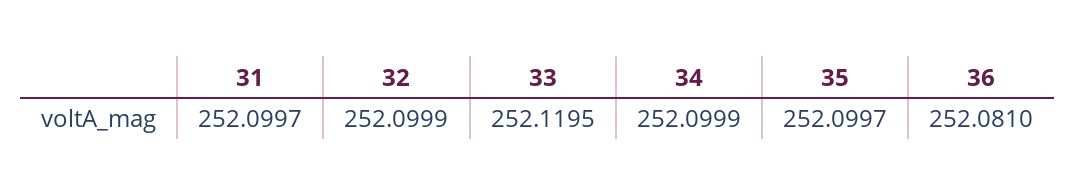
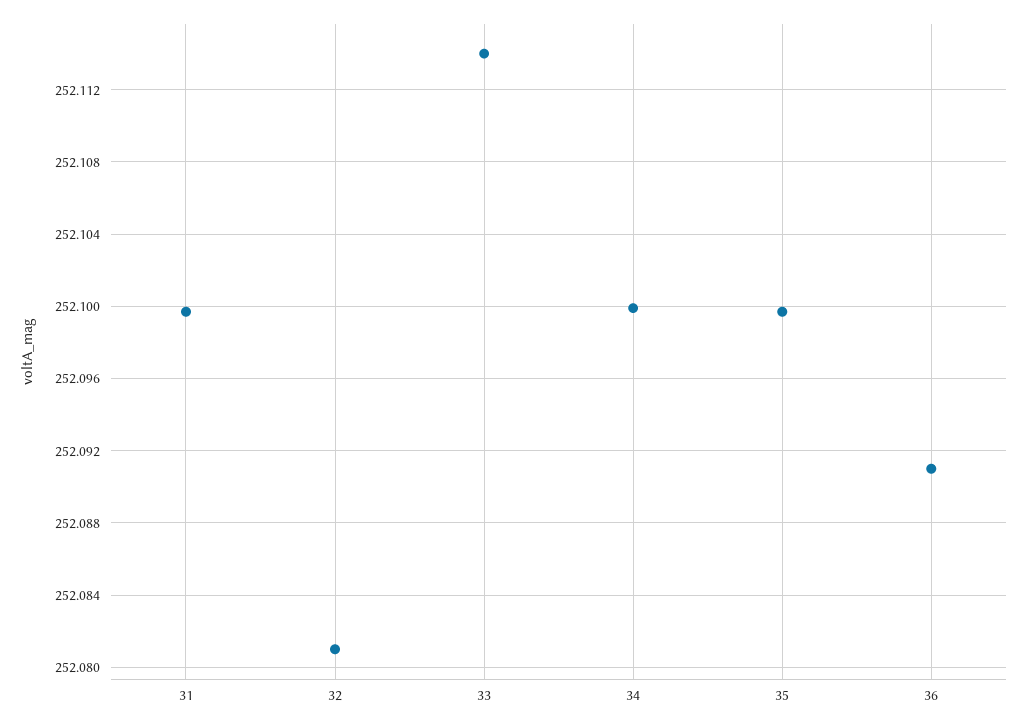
  {
    "31": 252.0997,
-   "32": 252.0999,
+   "32": 252.081,
-   "33": 252.1195,
+   "33": 252.114,
    "34": 252.0999,
    "35": 252.0997,
-   "36": 252.081
+   "36": 252.091
  }

